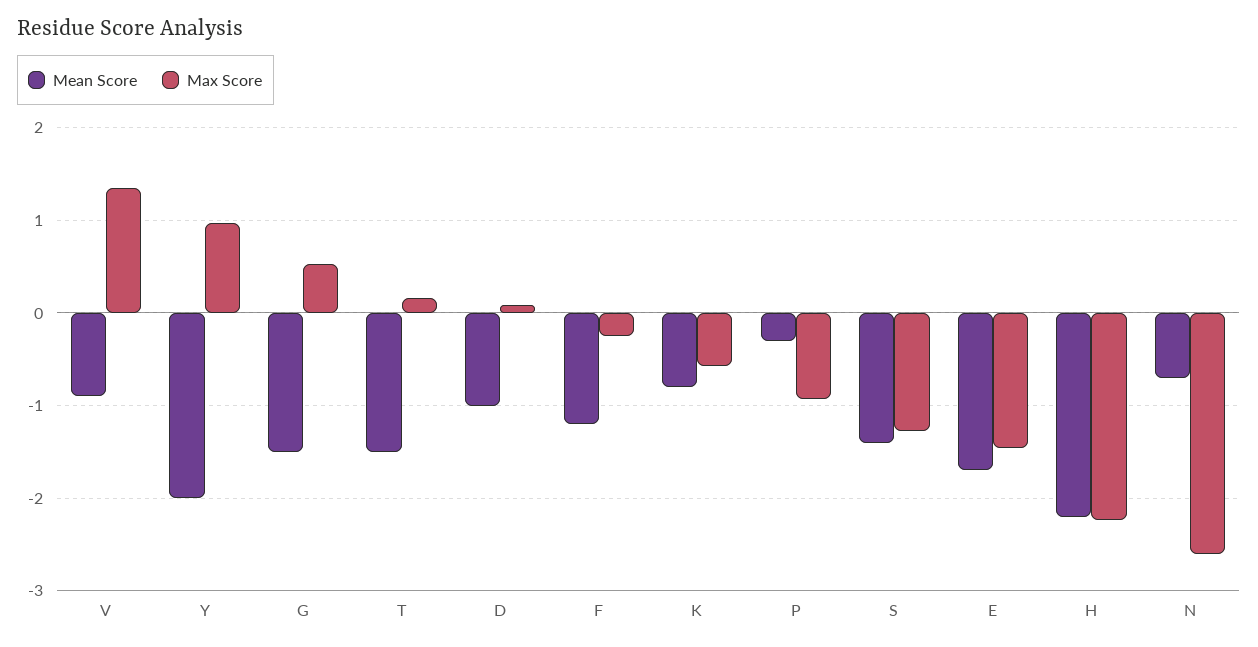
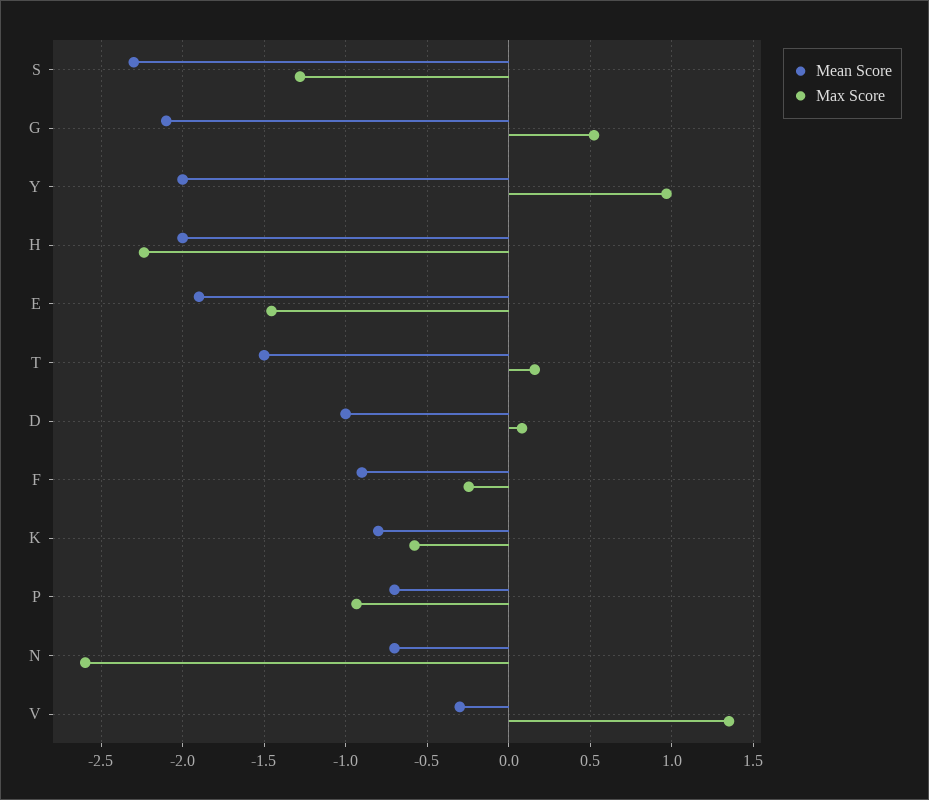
  {
    "Mean Score": {
-     "V": -0.9,
+     "V": -0.3,
      "Y": -2,
-     "G": -1.5,
+     "G": -2.1,
      "T": -1.5,
      "D": -1,
-     "F": -1.2,
+     "F": -0.9,
      "K": -0.8,
-     "P": -0.3,
+     "P": -0.7,
-     "S": -1.4,
+     "S": -2.3,
-     "E": -1.7,
+     "E": -1.9,
-     "H": -2.2,
+     "H": -2,
      "N": -0.7
    },
    "Max Score": {
      "V": 1.35,
      "Y": 0.95,
      "G": 0.5,
      "T": 0.15,
      "D": 0.1,
      "F": -0.25,
      "K": -0.6,
      "P": -0.95,
      "S": -1.3,
      "E": -1.45,
      "H": -2.25,
      "N": -2.6
    }
  }

